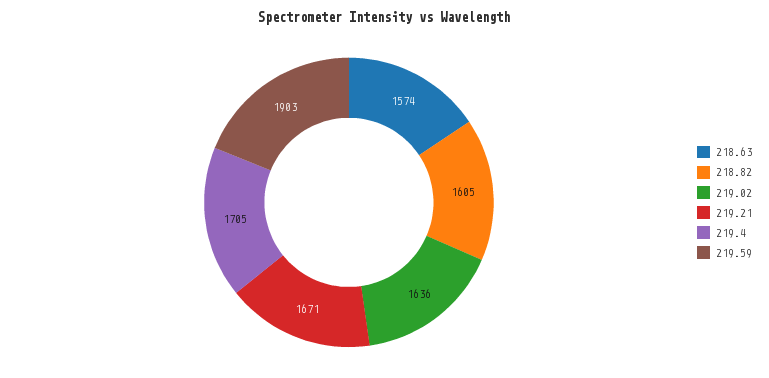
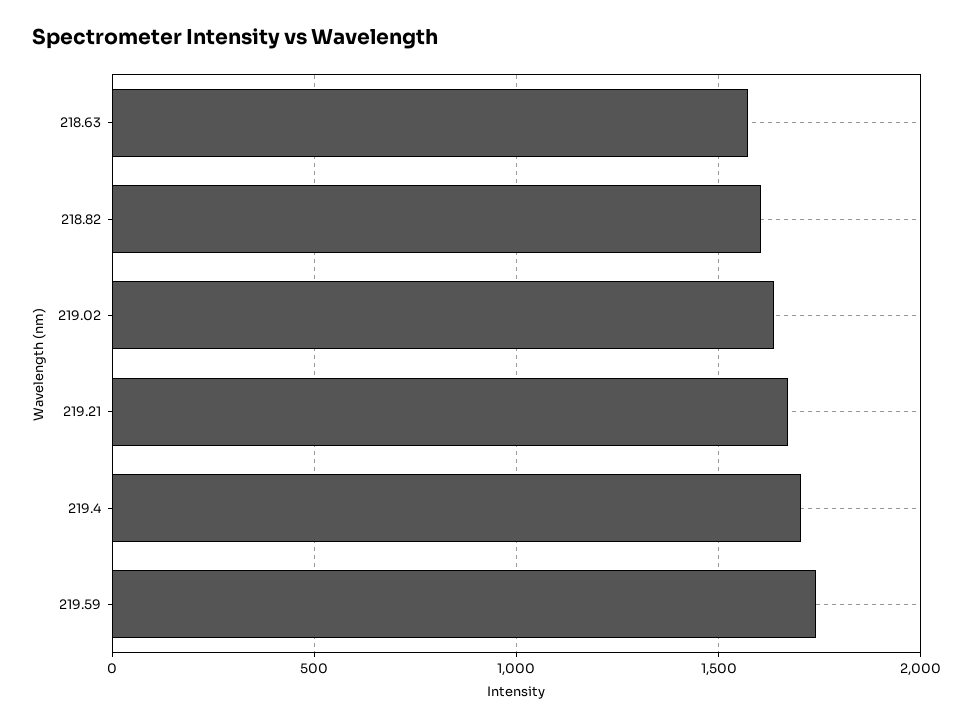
  {
    "218.63": 1574,
    "218.82": 1605,
    "219.02": 1636,
    "219.21": 1671,
    "219.4": 1705,
-   "219.59": 1903
+   "219.59": 1750
  }

